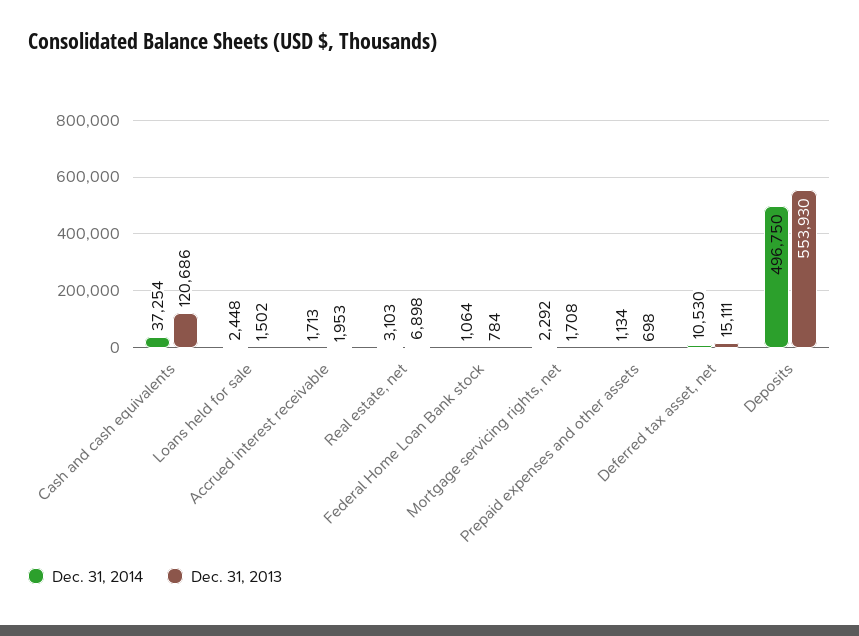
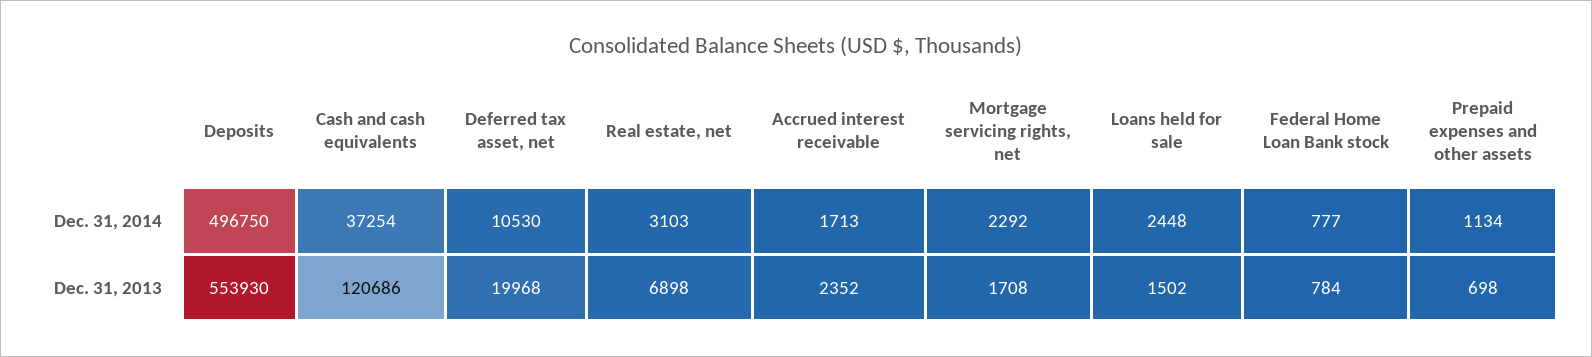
  {
    "Dec. 31, 2014": {
      "Cash and cash equivalents": 37254,
      "Loans held for sale": 2448,
      "Accrued interest receivable": 1713,
      "Real estate, net": 3103,
-     "Federal Home Loan Bank stock": 1064,
+     "Federal Home Loan Bank stock": 777,
      "Mortgage servicing rights, net": 2292,
      "Prepaid expenses and other assets": 1134,
      "Deferred tax asset, net": 10530,
      "Deposits": 496750
    },
    "Dec. 31, 2013": {
      "Cash and cash equivalents": 120686,
      "Loans held for sale": 1502,
-     "Accrued interest receivable": 1953,
+     "Accrued interest receivable": 2352,
      "Real estate, net": 6898,
      "Federal Home Loan Bank stock": 784,
      "Mortgage servicing rights, net": 1708,
      "Prepaid expenses and other assets": 698,
-     "Deferred tax asset, net": 15111,
+     "Deferred tax asset, net": 19968,
      "Deposits": 553930
    }
  }

